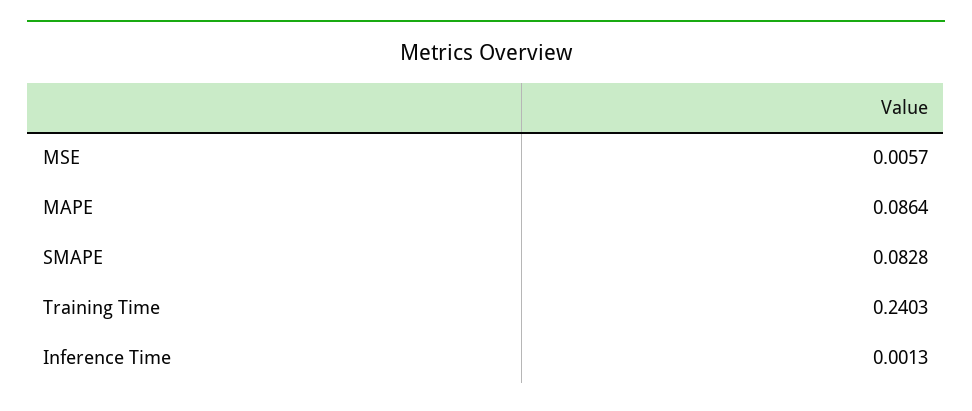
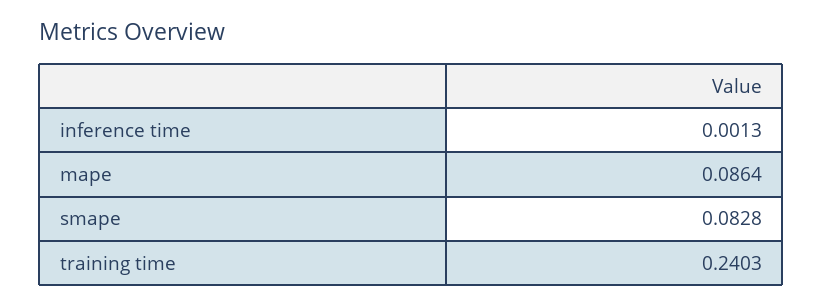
  {
-   "MSE": 0.0057,
    "MAPE": 0.0864,
    "SMAPE": 0.0828,
    "Training Time": 0.2403,
    "Inference Time": 0.0013
  }

